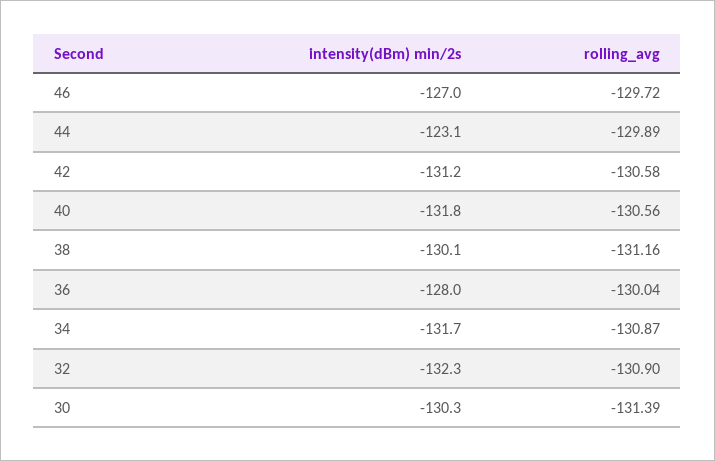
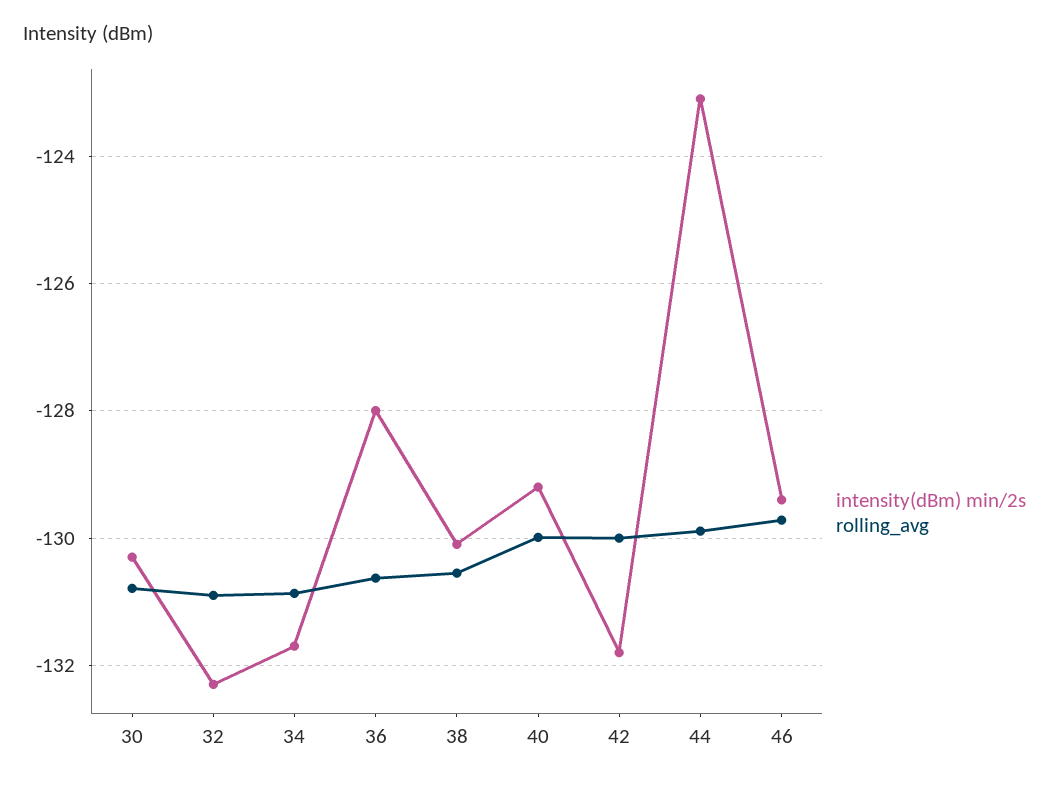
  {
    "intensity(dBm) min/2s": {
-     "46": -127,
+     "46": -129.4,
      "44": -123.1,
-     "42": -131.2,
+     "42": -131.8,
-     "40": -131.8,
+     "40": -129.2,
      "38": -130.1,
      "36": -128,
      "34": -131.7,
      "32": -132.3,
      "30": -130.3
    },
    "rolling_avg": {
      "46": -129.72,
      "44": -129.89,
-     "42": -130.58,
+     "42": -130,
-     "40": -130.56,
+     "40": -130,
-     "38": -131.16,
+     "38": -130.6,
-     "36": -130.04,
+     "36": -130.6,
      "34": -130.87,
      "32": -130.9,
-     "30": -131.39
+     "30": -130.8
    }
  }

